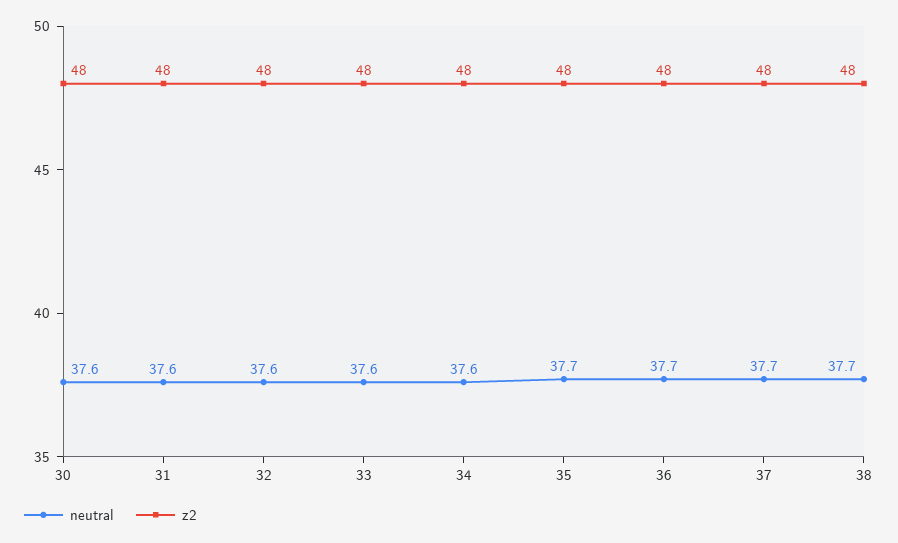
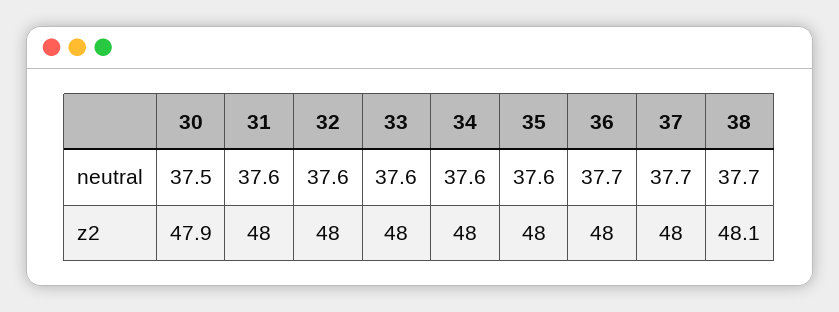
  {
    "neutral": {
-     "30": 37.6,
+     "30": 37.5,
      "31": 37.6,
      "32": 37.6,
      "33": 37.6,
      "34": 37.6,
-     "35": 37.7,
+     "35": 37.6,
      "36": 37.7,
      "37": 37.7,
      "38": 37.7
    },
    "z2": {
-     "30": 48,
+     "30": 47.9,
      "31": 48,
      "32": 48,
      "33": 48,
      "34": 48,
      "35": 48,
      "36": 48,
      "37": 48,
-     "38": 48
+     "38": 48.1
    }
  }

